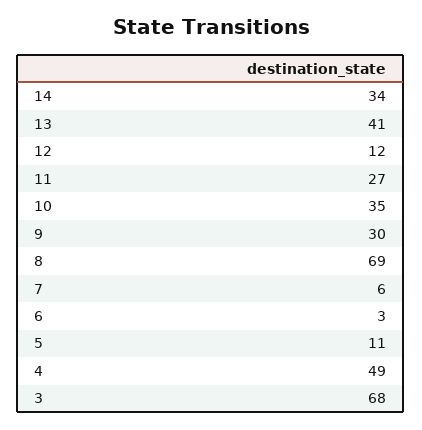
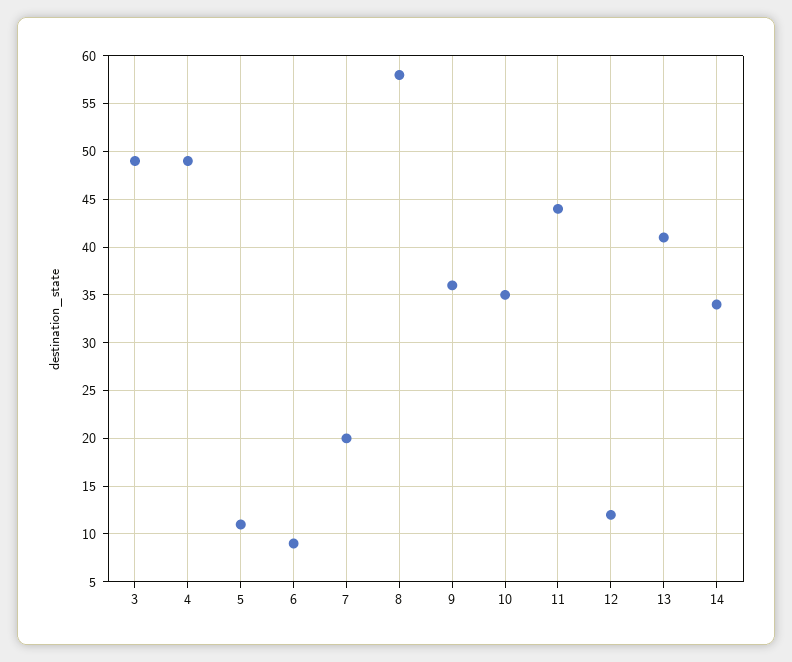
  {
    "14": 34,
    "13": 41,
    "12": 12,
-   "11": 27,
+   "11": 44,
    "10": 35,
-   "9": 30,
+   "9": 36,
-   "8": 69,
+   "8": 58,
-   "7": 6,
+   "7": 20,
-   "6": 3,
+   "6": 9,
    "5": 11,
    "4": 49,
-   "3": 68
+   "3": 49
  }

